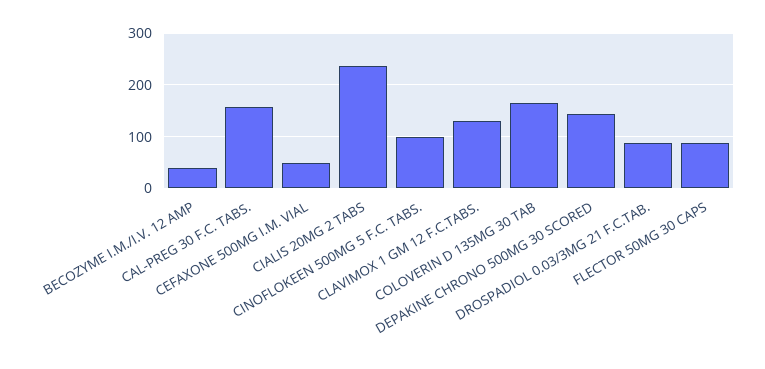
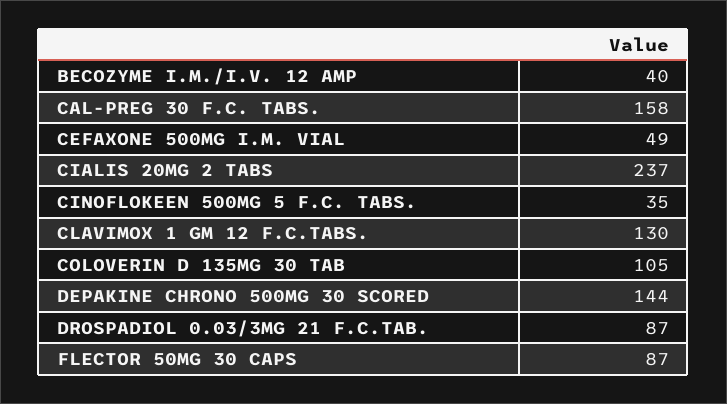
  {
    "BECOZYME I.M./I.V. 12 AMP": 40,
    "CAL-PREG 30 F.C. TABS.": 158,
    "CEFAXONE 500MG I.M. VIAL": 49,
    "CIALIS 20MG 2 TABS": 237,
-   "CINOFLOKEEN 500MG 5 F.C. TABS.": 100,
+   "CINOFLOKEEN 500MG 5 F.C. TABS.": 35,
    "CLAVIMOX 1 GM 12 F.C.TABS.": 130,
-   "COLOVERIN D 135MG 30 TAB": 160,
+   "COLOVERIN D 135MG 30 TAB": 105,
    "DEPAKINE CHRONO 500MG 30 SCORED": 144,
    "DROSPADIOL 0.03/3MG 21 F.C.TAB.": 87,
    "FLECTOR 50MG 30 CAPS": 87
  }

